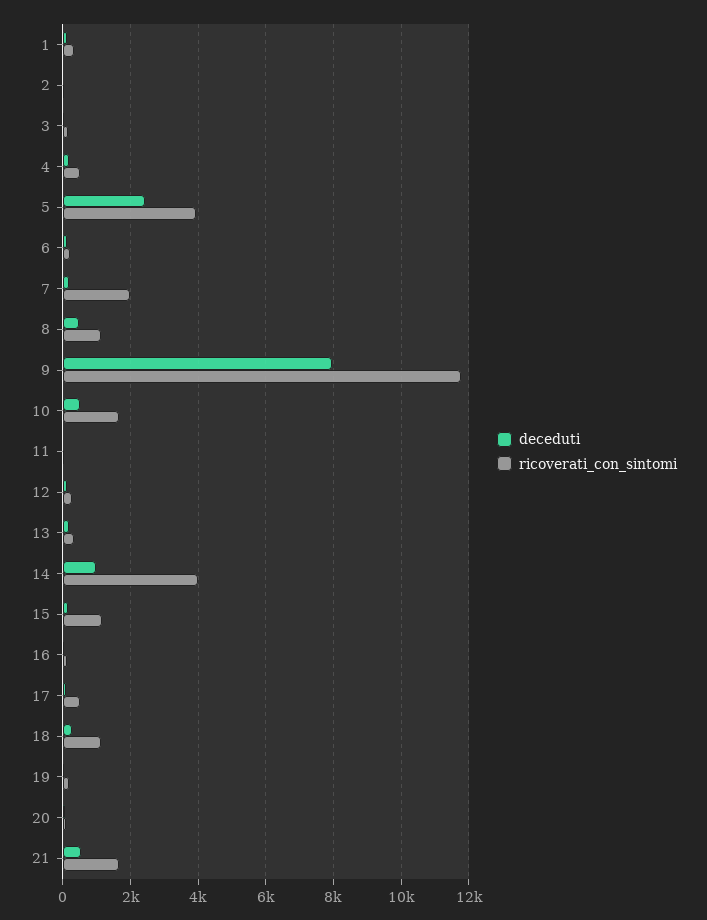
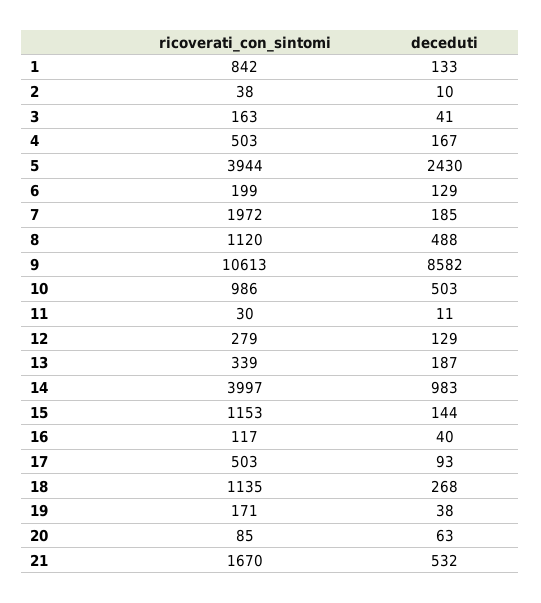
  {
    "deceduti": {
      "1": 133,
      "2": 10,
      "3": 41,
      "4": 167,
      "5": 2430,
      "6": 129,
      "7": 185,
      "8": 488,
-     "9": 8000,
+     "9": 8582,
      "10": 503,
      "11": 11,
      "12": 129,
      "13": 187,
      "14": 983,
      "15": 144,
      "16": 40,
      "17": 93,
      "18": 268,
      "19": 38,
      "20": 63,
      "21": 532
    },
    "ricoverati_con_sintomi": {
-     "1": 400,
+     "1": 842,
      "2": 38,
      "3": 163,
      "4": 503,
      "5": 3944,
      "6": 199,
      "7": 1972,
      "8": 1120,
-     "9": 11800,
+     "9": 10613,
-     "10": 1600,
+     "10": 986,
      "11": 30,
      "12": 279,
      "13": 339,
      "14": 3997,
      "15": 1153,
      "16": 117,
      "17": 503,
      "18": 1135,
      "19": 171,
      "20": 85,
      "21": 1670
    }
  }

